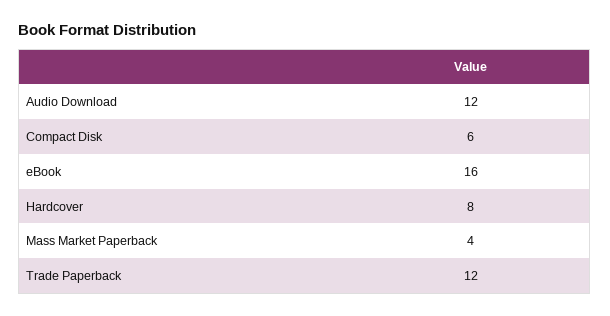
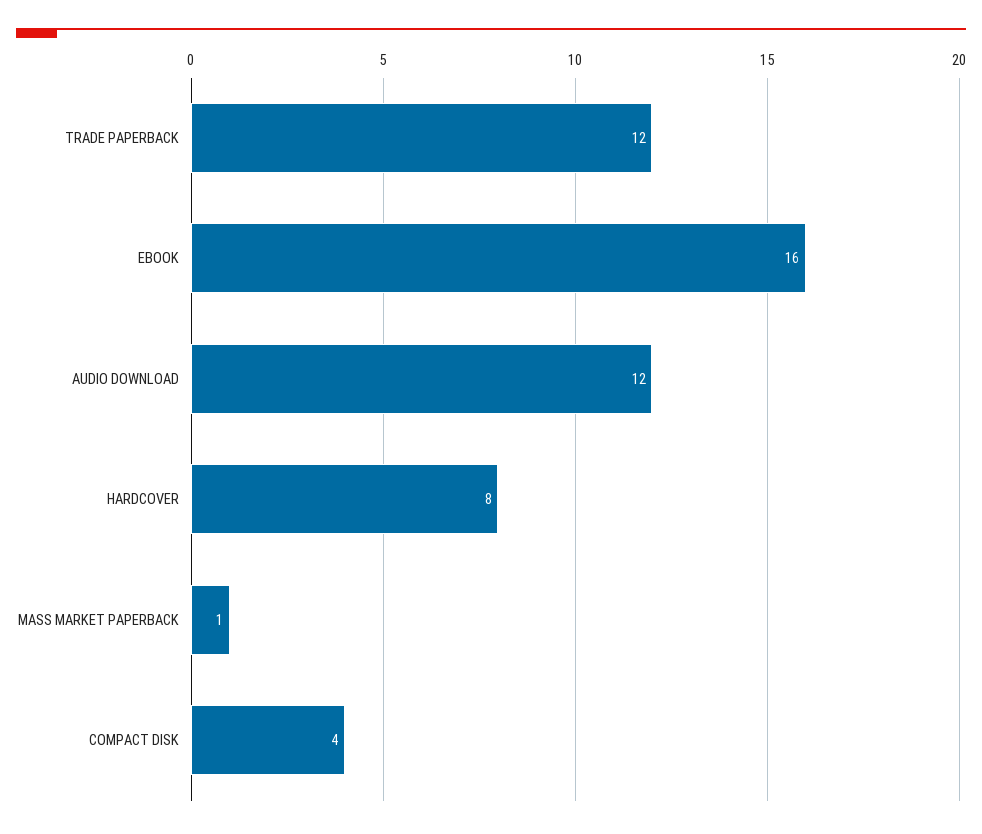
  {
    "Audio Download": 12,
-   "Compact Disk": 6,
+   "Compact Disk": 4,
    "eBook": 16,
    "Hardcover": 8,
-   "Mass Market Paperback": 4,
+   "Mass Market Paperback": 1,
    "Trade Paperback": 12
  }

